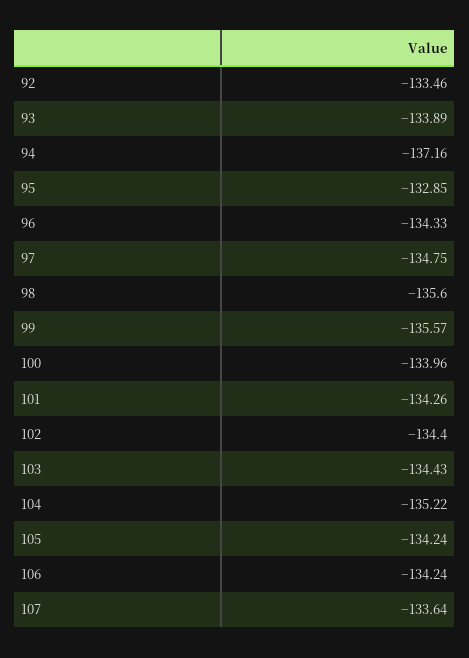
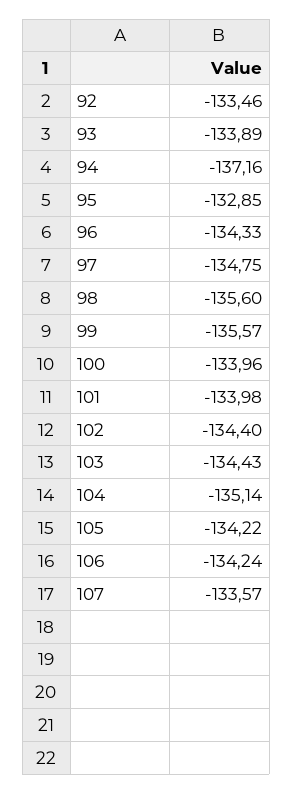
  {
    "92": -133.46,
    "93": -133.89,
    "94": -137.16,
    "95": -132.85,
    "96": -134.33,
    "97": -134.75,
    "98": -135.6,
    "99": -135.57,
    "100": -133.96,
-   "101": -134.26,
+   "101": -133.98,
    "102": -134.4,
    "103": -134.43,
-   "104": -135.22,
+   "104": -135.14,
-   "105": -134.24,
+   "105": -134.22,
    "106": -134.24,
-   "107": -133.64
+   "107": -133.57
  }

